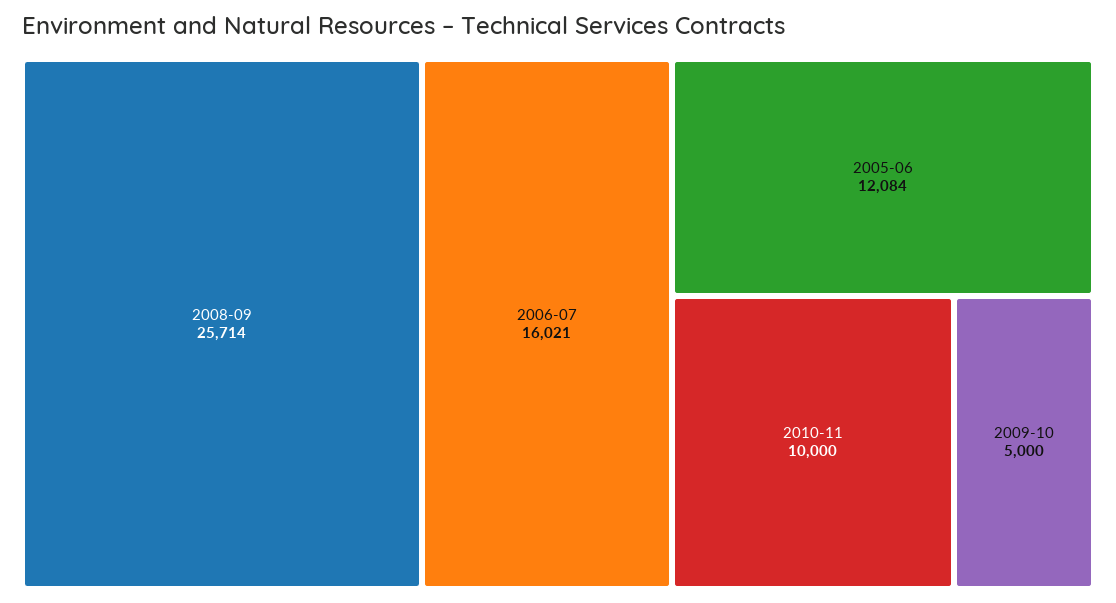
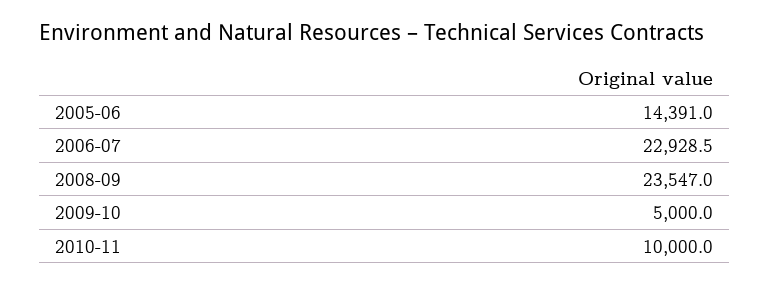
  {
-   "2008-09": 25714,
+   "2008-09": 23547,
-   "2006-07": 16021,
+   "2006-07": 22928.5,
-   "2005-06": 12084,
+   "2005-06": 14391,
    "2010-11": 10000,
    "2009-10": 5000
  }

